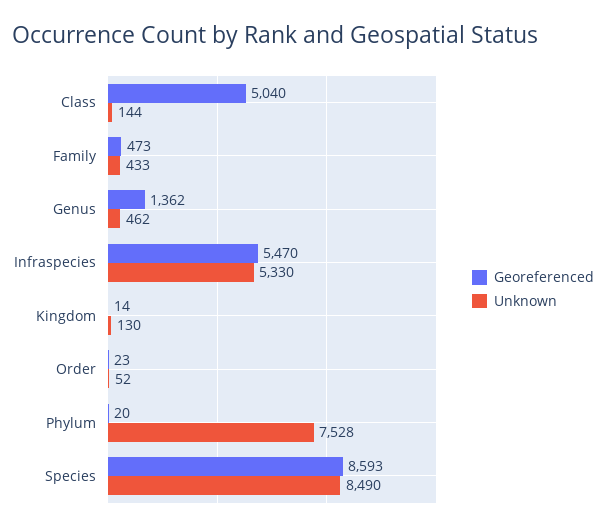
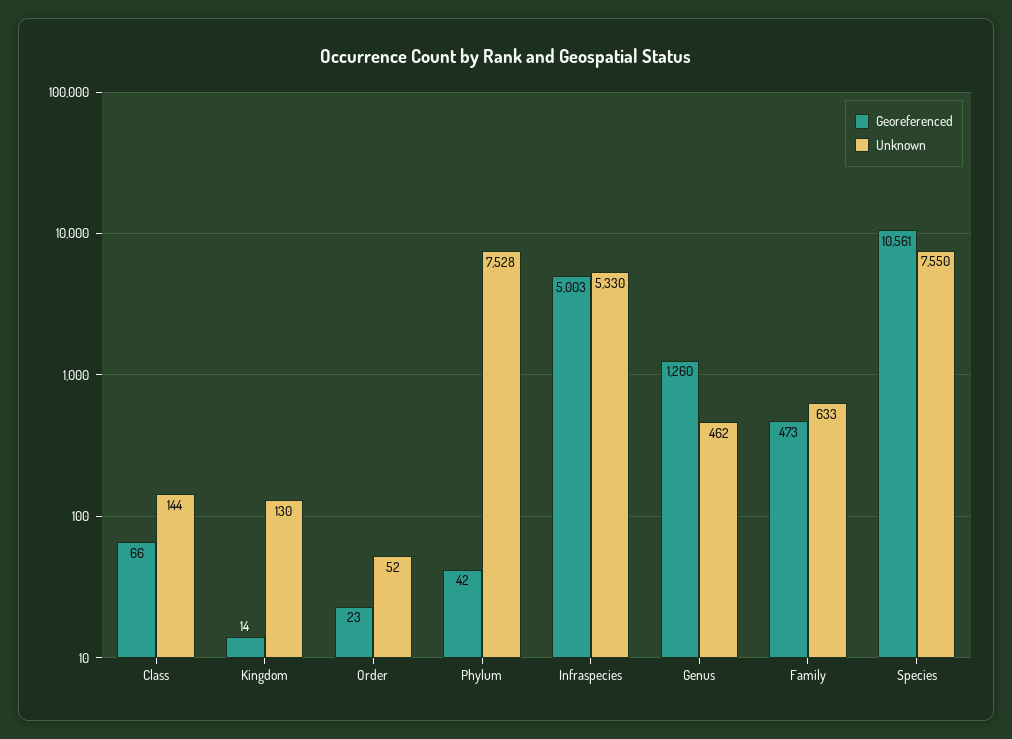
  {
    "Georeferenced": {
-     "Class": 5040,
+     "Class": 66,
      "Family": 473,
-     "Genus": 1362,
+     "Genus": 1260,
-     "Infraspecies": 5470,
+     "Infraspecies": 5003,
      "Kingdom": 14,
      "Order": 23,
-     "Phylum": 20,
+     "Phylum": 42,
-     "Species": 8593
+     "Species": 10561
    },
    "Unknown": {
      "Class": 144,
-     "Family": 433,
+     "Family": 633,
      "Genus": 462,
      "Infraspecies": 5330,
      "Kingdom": 130,
      "Order": 52,
      "Phylum": 7528,
-     "Species": 8490
+     "Species": 7550
    }
  }

